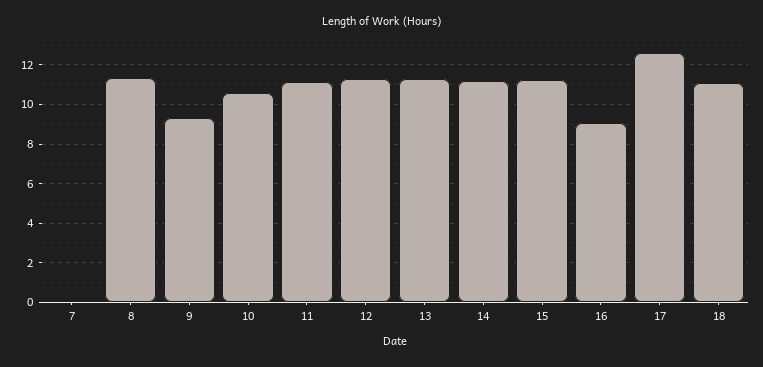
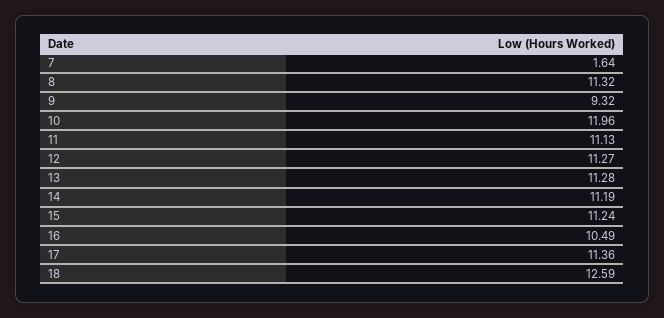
  {
-   "7": 0,
+   "7": 1.64,
    "8": 11.32,
    "9": 9.32,
-   "10": 10.5,
+   "10": 11.96,
    "11": 11.13,
    "12": 11.27,
    "13": 11.28,
    "14": 11.19,
    "15": 11.24,
-   "16": 9,
+   "16": 10.49,
-   "17": 12.5,
+   "17": 11.36,
-   "18": 11
+   "18": 12.59
  }

